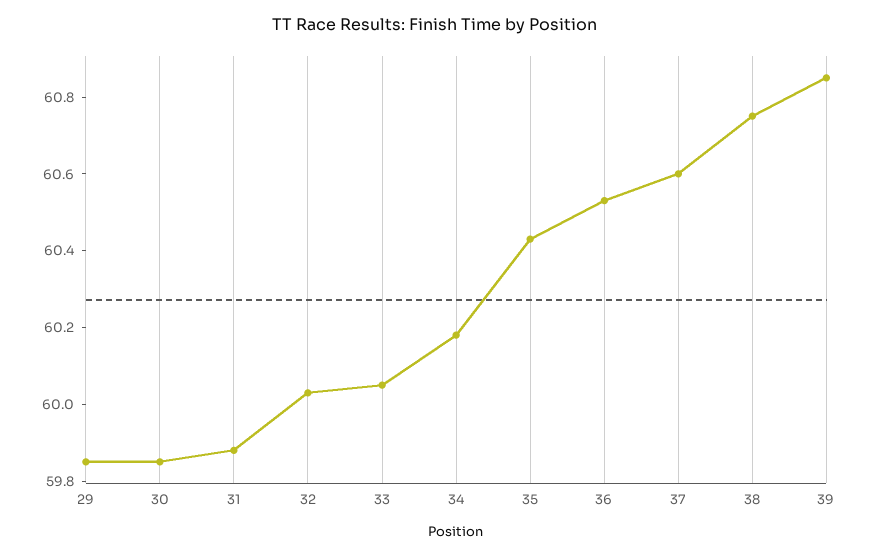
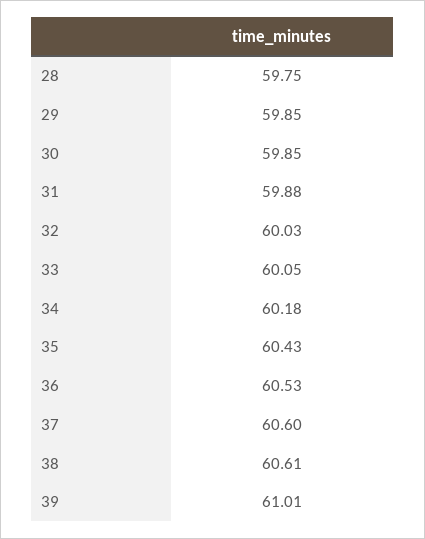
  {
    "29": 59.85,
    "30": 59.85,
    "31": 59.88,
    "32": 60.03,
    "33": 60.05,
    "34": 60.18,
    "35": 60.43,
    "36": 60.53,
    "37": 60.6,
-   "38": 60.75,
+   "38": 60.61,
-   "39": 60.85
+   "39": 61.01,
+   "28": 59.75
  }

